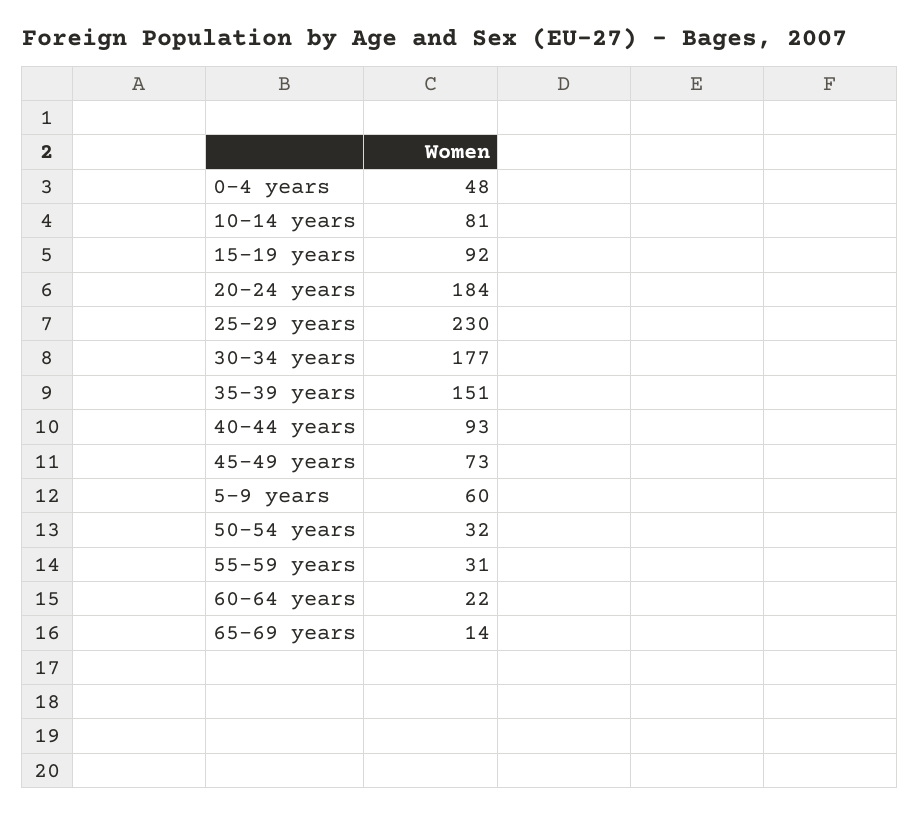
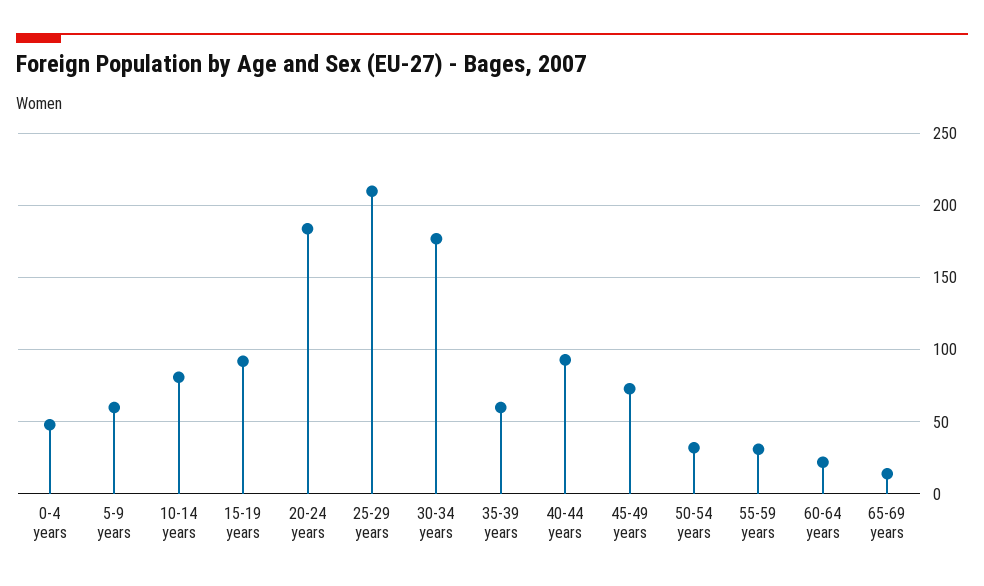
  {
    "0-4 years": 48,
    "10-14 years": 81,
    "15-19 years": 92,
    "20-24 years": 184,
-   "25-29 years": 230,
+   "25-29 years": 210,
    "30-34 years": 177,
-   "35-39 years": 151,
+   "35-39 years": 60,
    "40-44 years": 93,
    "45-49 years": 73,
    "5-9 years": 60,
    "50-54 years": 32,
    "55-59 years": 31,
    "60-64 years": 22,
    "65-69 years": 14
  }

